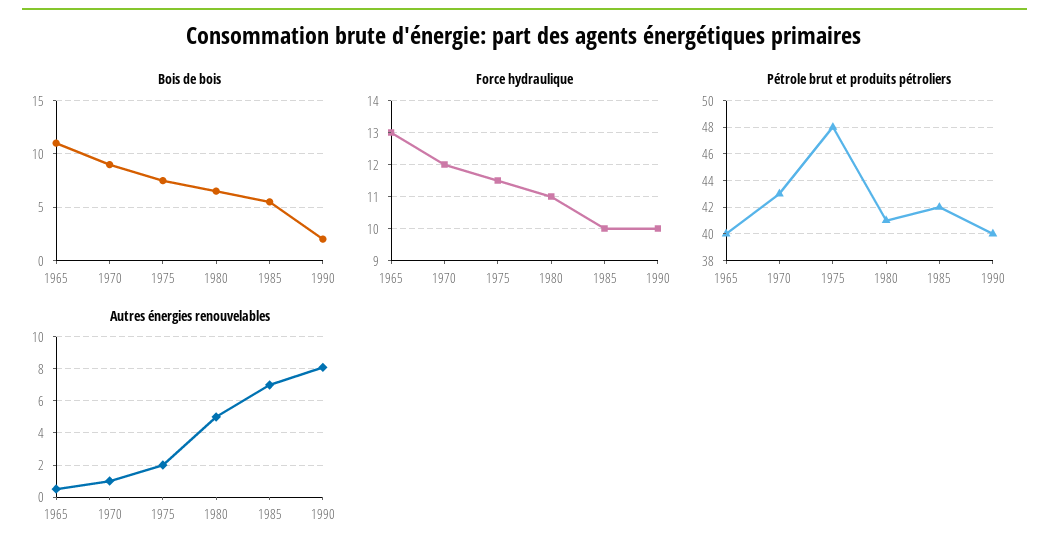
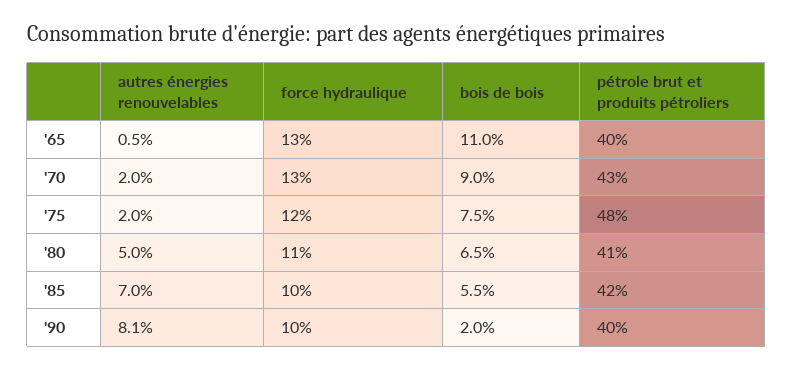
  {
    "Bois de bois": {
      "1965": 11,
      "1970": 9,
      "1975": 7.5,
      "1980": 6.5,
      "1985": 5.5,
      "1990": 2
    },
    "Force hydraulique": {
      "1965": 13,
-     "1970": 12,
+     "1970": 13,
-     "1975": 11.5,
+     "1975": 12,
      "1980": 11,
      "1985": 10,
      "1990": 10
    },
    "Pétrole brut et produits pétroliers": {
      "1965": 40,
      "1970": 43,
      "1975": 48,
      "1980": 41,
      "1985": 42,
      "1990": 40
    },
    "Autres énergies renouvelables": {
      "1965": 0.5,
-     "1970": 1,
+     "1970": 2,
      "1975": 2,
      "1980": 5,
      "1985": 7,
      "1990": 8.1
    }
  }

